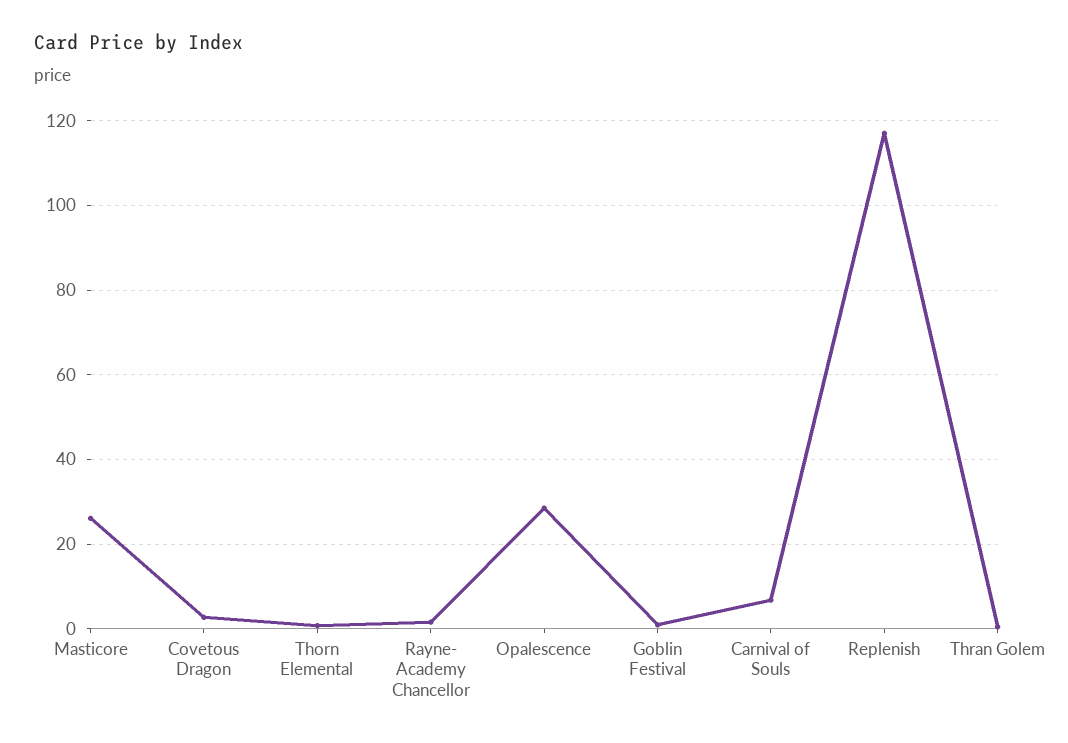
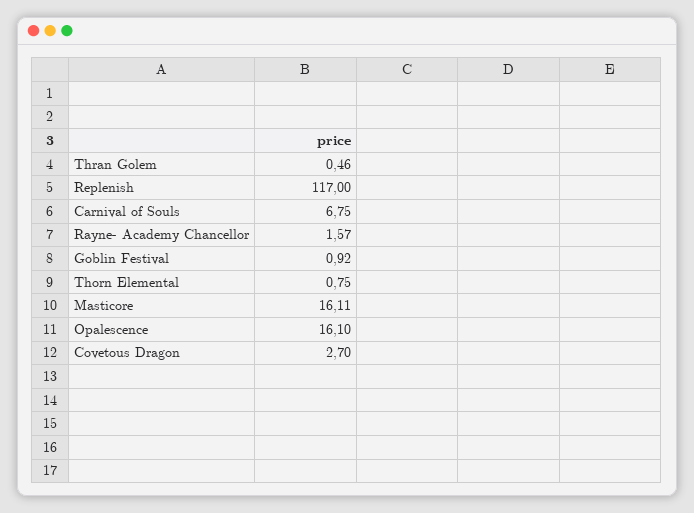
  {
-   "Masticore": 26,
+   "Masticore": 16.11,
    "Covetous Dragon": 2.7,
    "Thorn Elemental": 0.75,
    "Rayne- Academy Chancellor": 1.57,
-   "Opalescence": 28,
+   "Opalescence": 16.1,
    "Goblin Festival": 0.92,
    "Carnival of Souls": 6.75,
    "Replenish": 117,
    "Thran Golem": 0.46
  }

